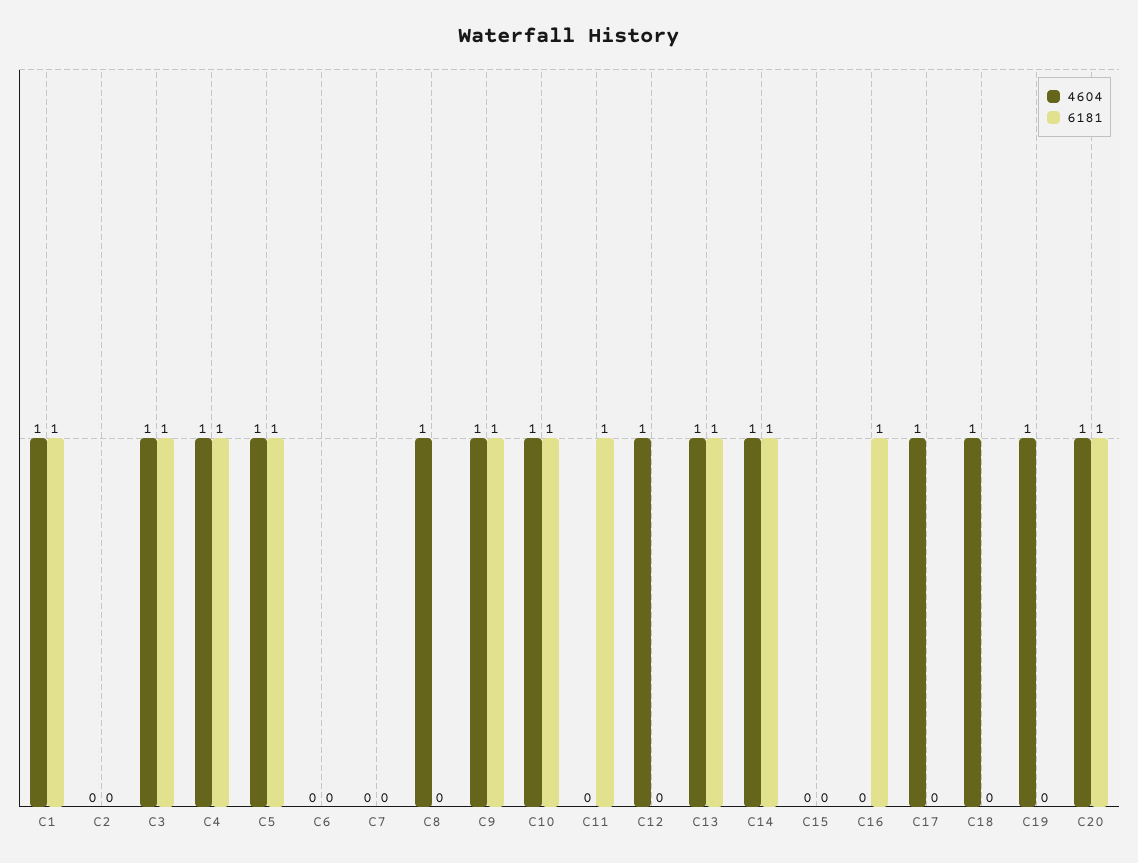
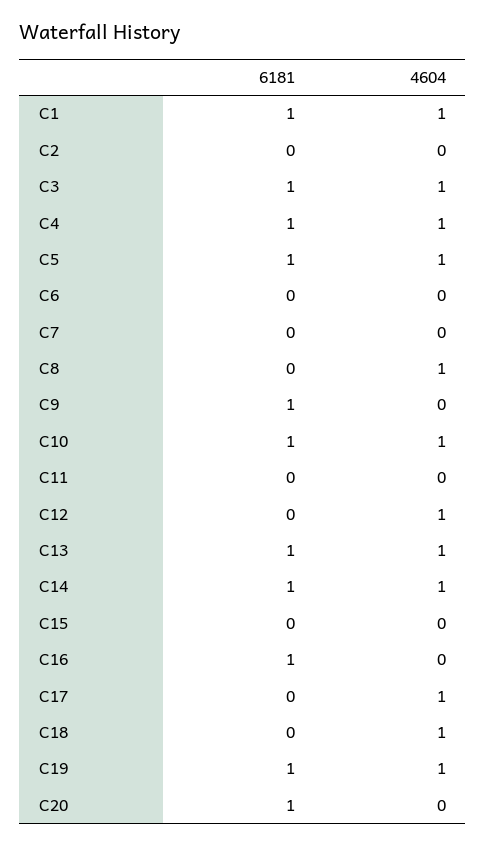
  {
    "4604": {
      "C1": 1,
      "C2": 0,
      "C3": 1,
      "C4": 1,
      "C5": 1,
      "C6": 0,
      "C7": 0,
      "C8": 1,
-     "C9": 1,
+     "C9": 0,
      "C10": 1,
      "C11": 0,
      "C12": 1,
      "C13": 1,
      "C14": 1,
      "C15": 0,
      "C16": 0,
      "C17": 1,
      "C18": 1,
      "C19": 1,
-     "C20": 1
+     "C20": 0
    },
    "6181": {
      "C1": 1,
      "C2": 0,
      "C3": 1,
      "C4": 1,
      "C5": 1,
      "C6": 0,
      "C7": 0,
      "C8": 0,
      "C9": 1,
      "C10": 1,
-     "C11": 1,
+     "C11": 0,
      "C12": 0,
      "C13": 1,
      "C14": 1,
      "C15": 0,
      "C16": 1,
      "C17": 0,
      "C18": 0,
-     "C19": 0,
+     "C19": 1,
      "C20": 1
    }
  }

